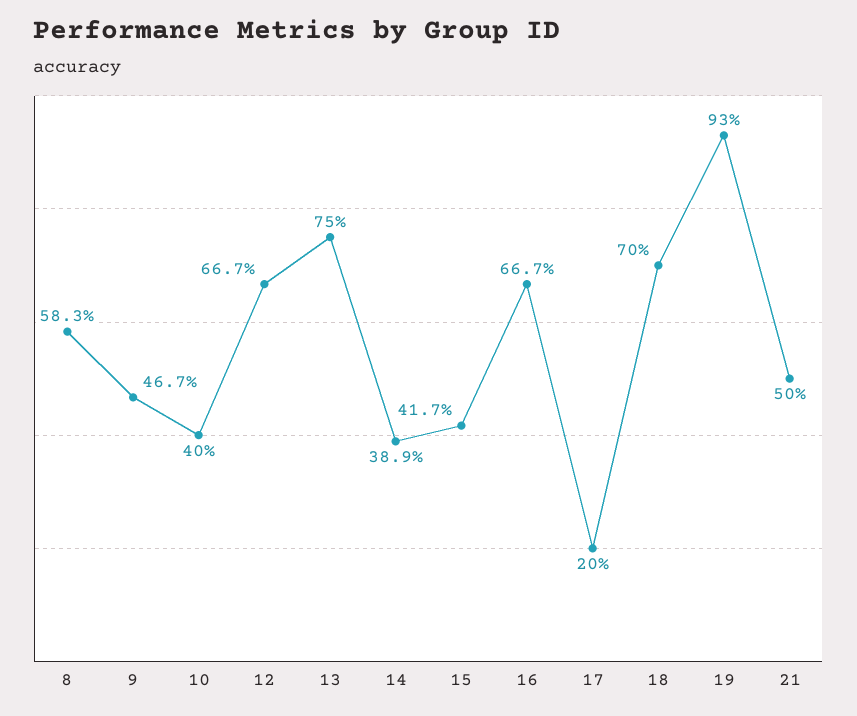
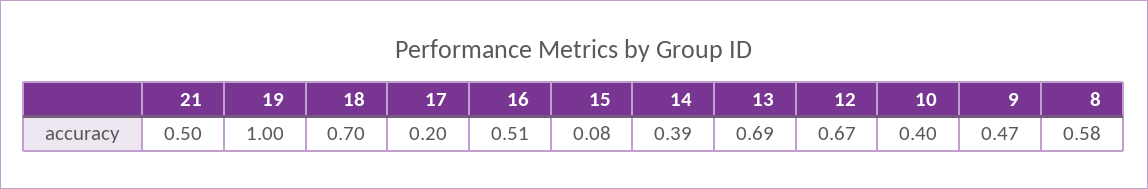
  {
    "8": 0.583,
    "9": 0.467,
    "10": 0.4,
    "12": 0.667,
-   "13": 0.75,
+   "13": 0.69,
    "14": 0.389,
-   "15": 0.417,
+   "15": 0.08,
-   "16": 0.667,
+   "16": 0.51,
    "17": 0.2,
    "18": 0.7,
-   "19": 0.93,
+   "19": 1,
    "21": 0.5
  }

